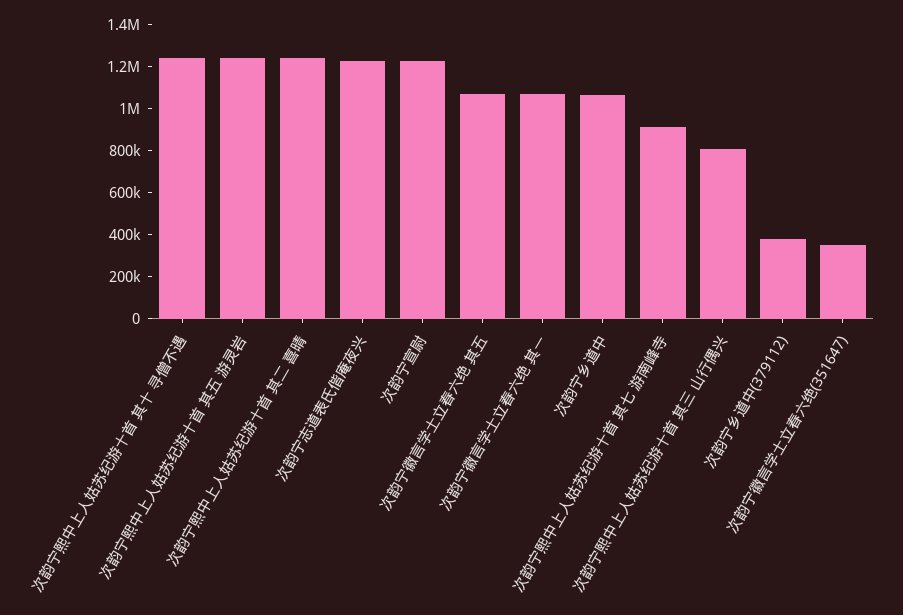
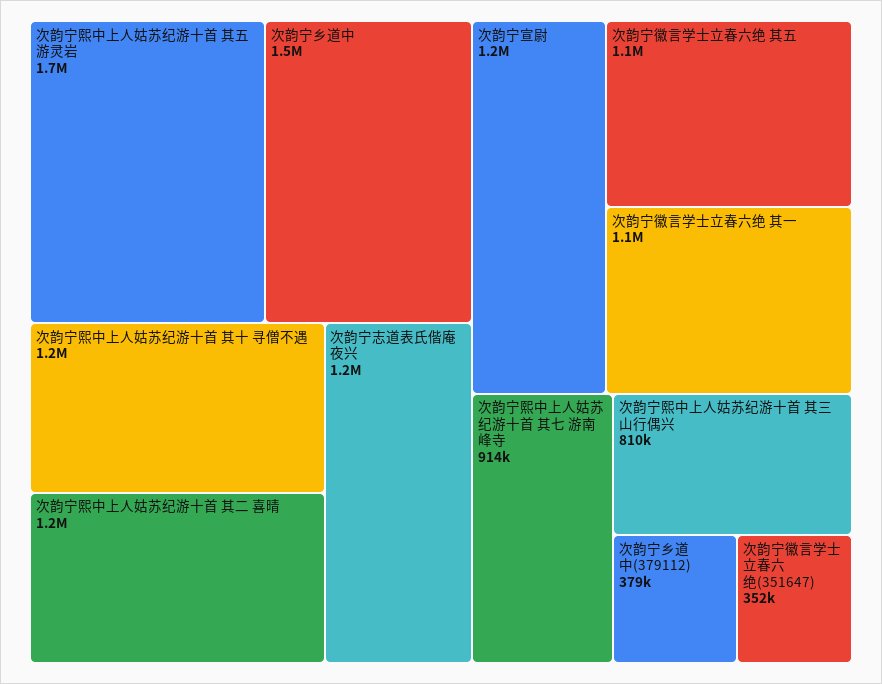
  {
    "次韵宁熙中上人姑苏纪游十首 其十 寻僧不遇": 1200000,
-   "次韵宁熙中上人姑苏纪游十首 其五 游灵岩": 1250000,
+   "次韵宁熙中上人姑苏纪游十首 其五 游灵岩": 1700000,
    "次韵宁熙中上人姑苏纪游十首 其二 喜晴": 1200000,
    "次韵宁志道表氏偕庵夜兴": 1200000,
    "次韵宁宣尉": 1200000,
    "次韵宁徽言学士立春六绝 其五": 1100000,
    "次韵宁徽言学士立春六绝 其一": 1100000,
-   "次韵宁乡道中": 1050000,
+   "次韵宁乡道中": 1500000,
    "次韵宁熙中上人姑苏纪游十首 其七 游南峰寺": 914000,
    "次韵宁熙中上人姑苏纪游十首 其三 山行偶兴": 810000,
    "次韵宁乡道中(379112)": 379000,
    "次韵宁徽言学士立春六绝(351647)": 352000
  }

